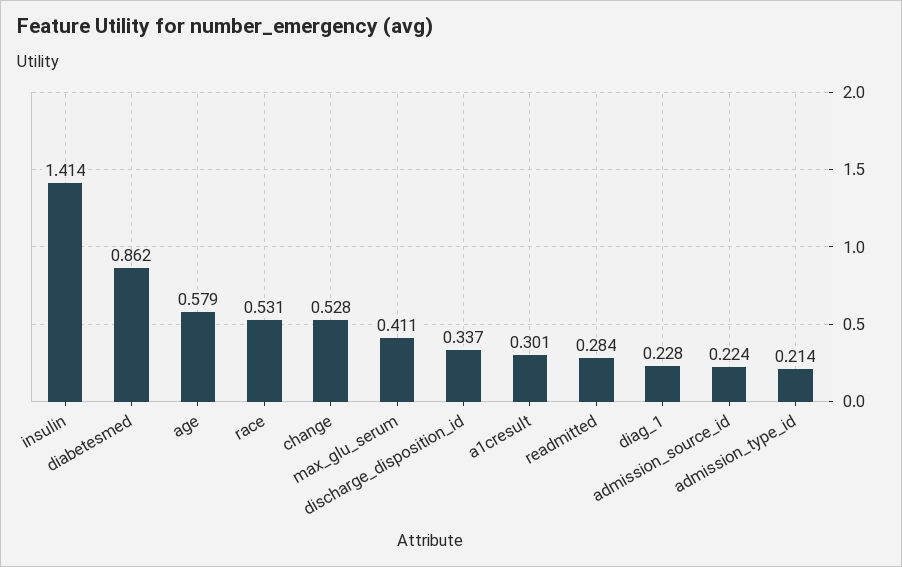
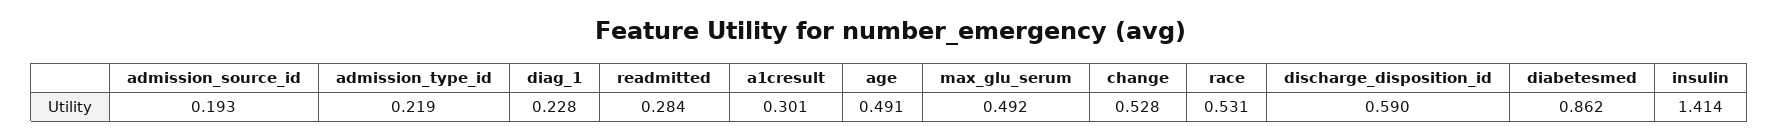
  {
    "insulin": 1.414,
    "diabetesmed": 0.862,
-   "age": 0.579,
+   "age": 0.491,
    "race": 0.531,
    "change": 0.528,
-   "max_glu_serum": 0.411,
+   "max_glu_serum": 0.492,
-   "discharge_disposition_id": 0.337,
+   "discharge_disposition_id": 0.59,
    "a1cresult": 0.301,
    "readmitted": 0.284,
    "diag_1": 0.228,
-   "admission_source_id": 0.224,
+   "admission_source_id": 0.193,
-   "admission_type_id": 0.214
+   "admission_type_id": 0.219
  }

